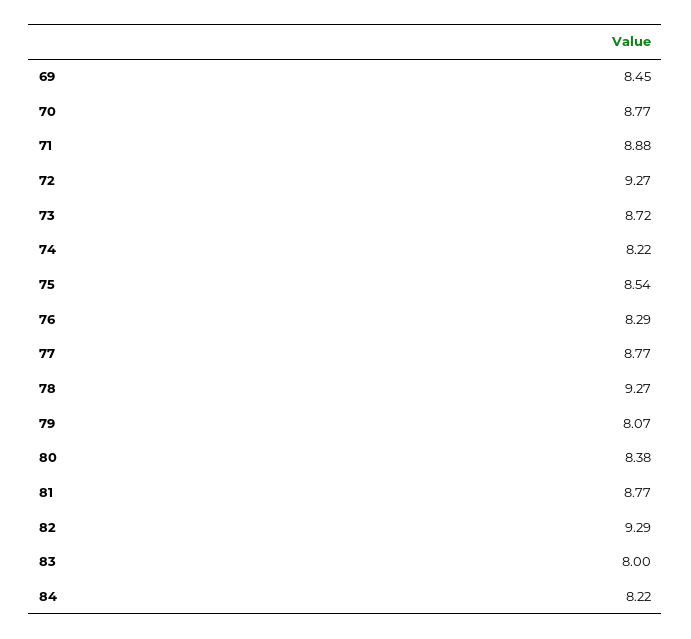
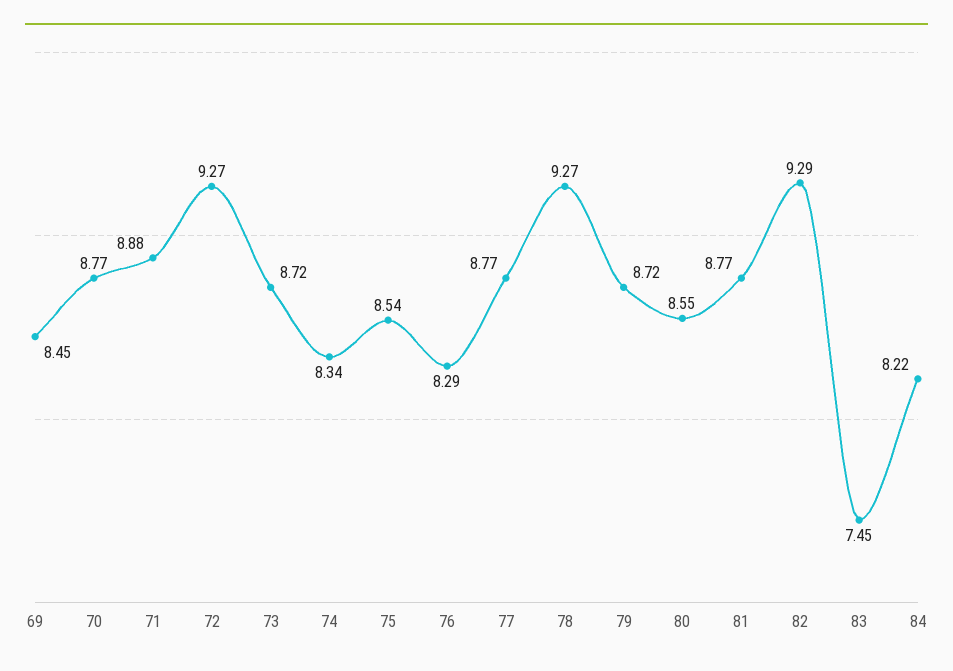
  {
    "69": 8.45,
    "70": 8.77,
    "71": 8.88,
    "72": 9.27,
    "73": 8.72,
-   "74": 8.22,
+   "74": 8.34,
    "75": 8.54,
    "76": 8.29,
    "77": 8.77,
    "78": 9.27,
-   "79": 8.07,
+   "79": 8.72,
-   "80": 8.38,
+   "80": 8.55,
    "81": 8.77,
    "82": 9.29,
-   "83": 8,
+   "83": 7.45,
    "84": 8.22
  }

